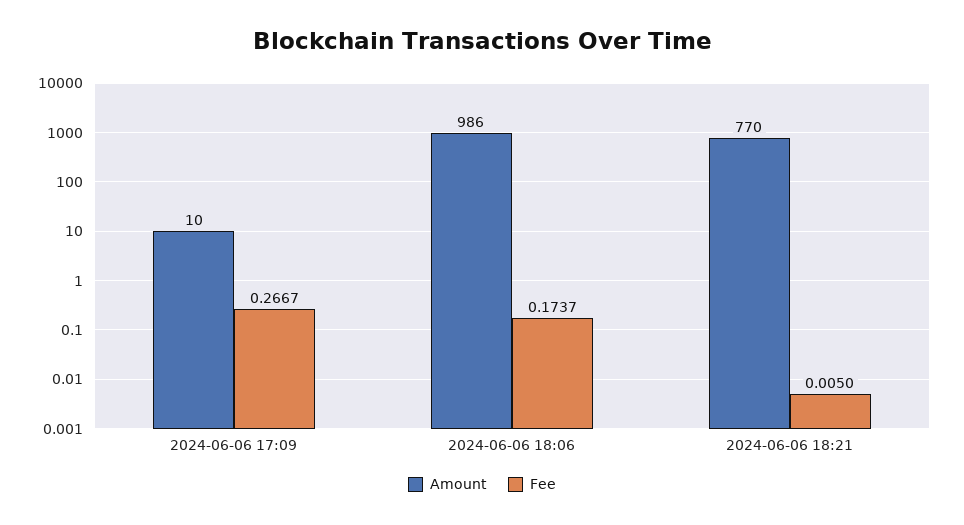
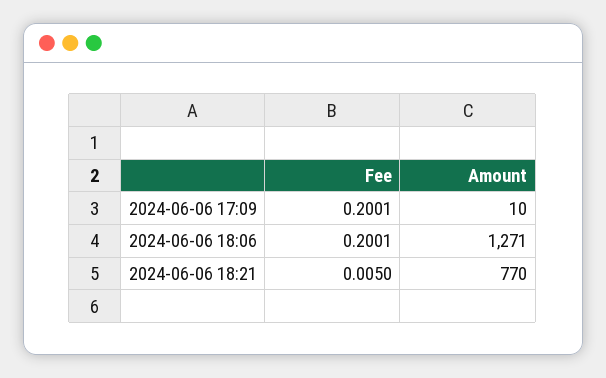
  {
    "Amount": {
      "2024-06-06 17:09": 10,
-     "2024-06-06 18:06": 986,
+     "2024-06-06 18:06": 1271,
      "2024-06-06 18:21": 770
    },
    "Fee": {
-     "2024-06-06 17:09": 0.2667,
+     "2024-06-06 17:09": 0.2001,
-     "2024-06-06 18:06": 0.1737,
+     "2024-06-06 18:06": 0.2001,
      "2024-06-06 18:21": 0.005
    }
  }

